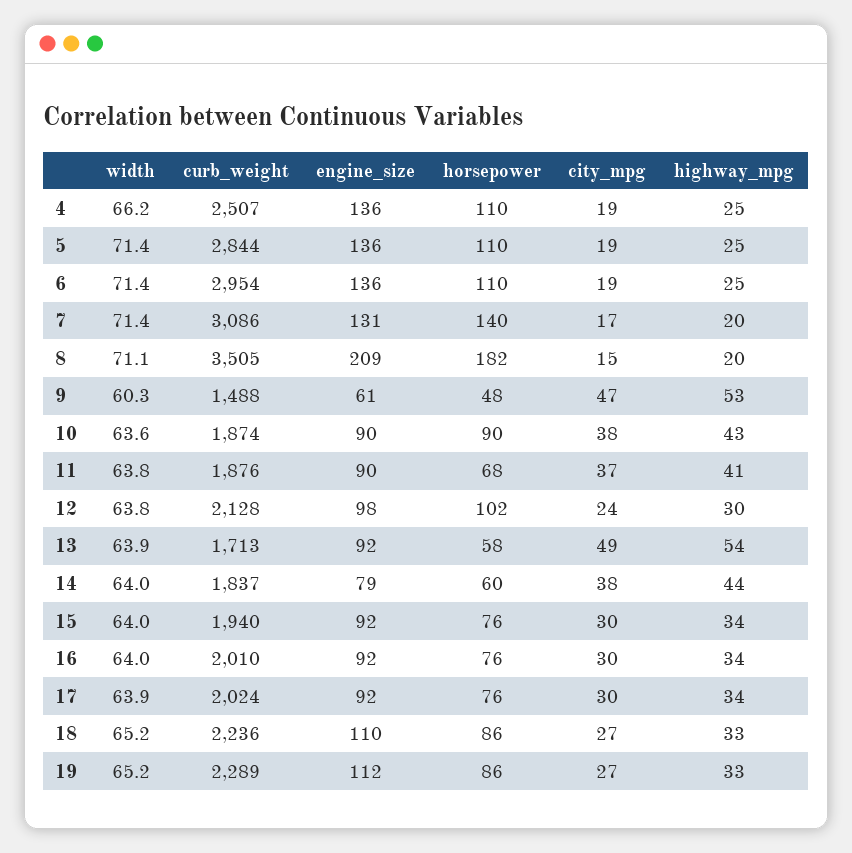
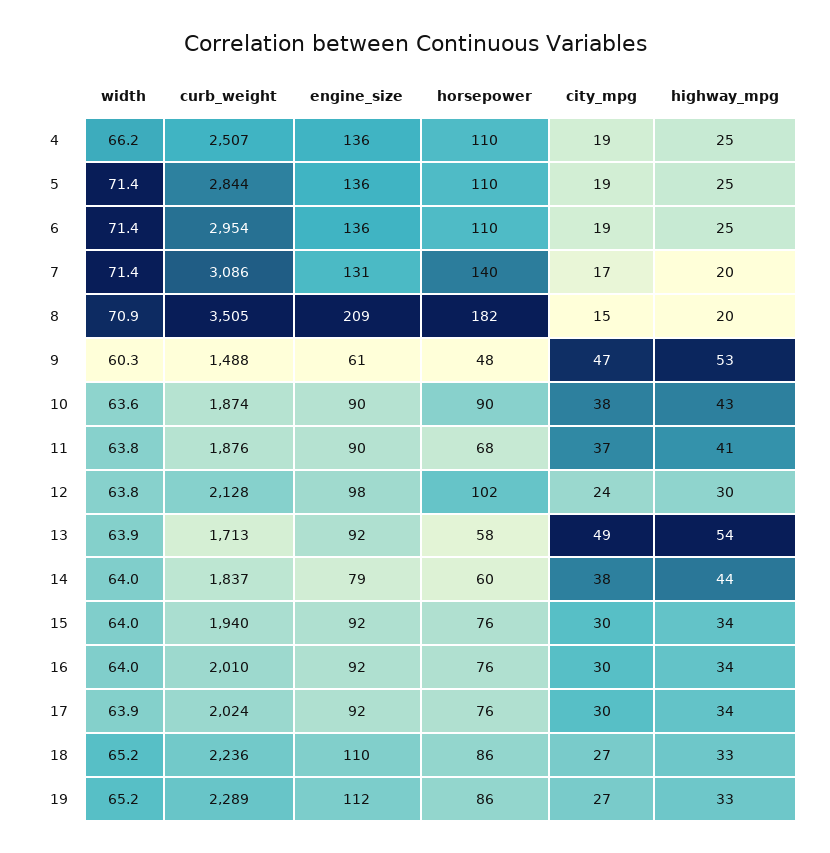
  {
    "width": {
      "4": 66.2,
      "5": 71.4,
      "6": 71.4,
      "7": 71.4,
-     "8": 71.1,
+     "8": 70.9,
      "9": 60.3,
      "10": 63.6,
      "11": 63.8,
      "12": 63.8,
      "13": 63.9,
      "14": 64,
      "15": 64,
      "16": 64,
      "17": 63.9,
      "18": 65.2,
      "19": 65.2
    },
    "curb_weight": {
      "4": 2507,
      "5": 2844,
      "6": 2954,
      "7": 3086,
      "8": 3505,
      "9": 1488,
      "10": 1874,
      "11": 1876,
      "12": 2128,
      "13": 1713,
      "14": 1837,
      "15": 1940,
      "16": 2010,
      "17": 2024,
      "18": 2236,
      "19": 2289
    },
    "engine_size": {
      "4": 136,
      "5": 136,
      "6": 136,
      "7": 131,
      "8": 209,
      "9": 61,
      "10": 90,
      "11": 90,
      "12": 98,
      "13": 92,
      "14": 79,
      "15": 92,
      "16": 92,
      "17": 92,
      "18": 110,
      "19": 112
    },
    "horsepower": {
      "4": 110,
      "5": 110,
      "6": 110,
      "7": 140,
      "8": 182,
      "9": 48,
      "10": 90,
      "11": 68,
      "12": 102,
      "13": 58,
      "14": 60,
      "15": 76,
      "16": 76,
      "17": 76,
      "18": 86,
      "19": 86
    },
    "city_mpg": {
      "4": 19,
      "5": 19,
      "6": 19,
      "7": 17,
      "8": 15,
      "9": 47,
      "10": 38,
      "11": 37,
      "12": 24,
      "13": 49,
      "14": 38,
      "15": 30,
      "16": 30,
      "17": 30,
      "18": 27,
      "19": 27
    },
    "highway_mpg": {
      "4": 25,
      "5": 25,
      "6": 25,
      "7": 20,
      "8": 20,
      "9": 53,
      "10": 43,
      "11": 41,
      "12": 30,
      "13": 54,
      "14": 44,
      "15": 34,
      "16": 34,
      "17": 34,
      "18": 33,
      "19": 33
    }
  }

